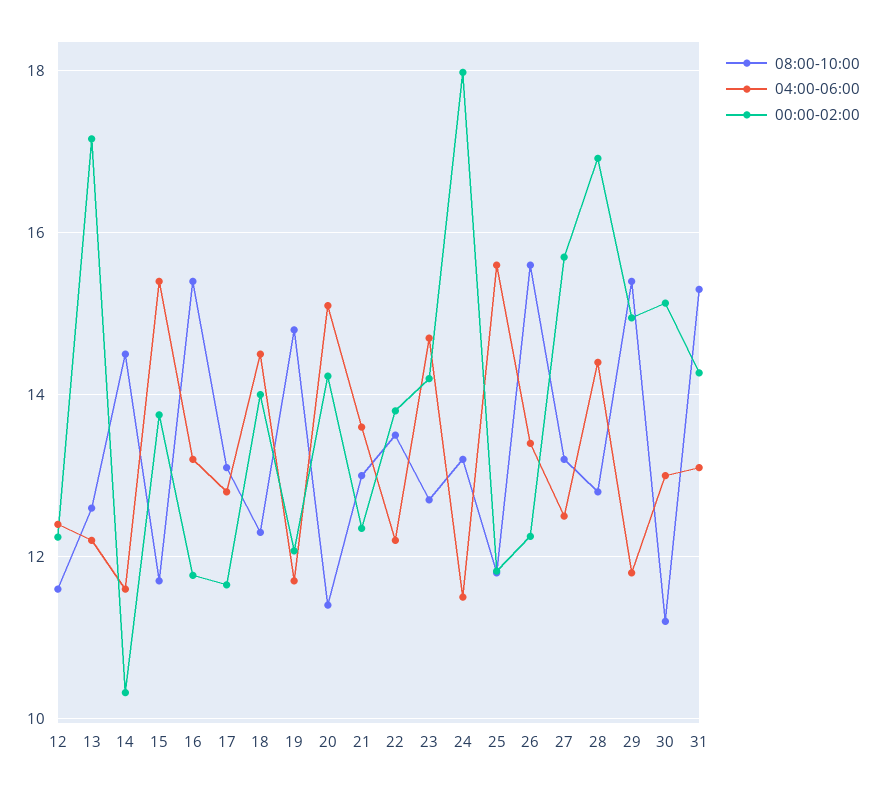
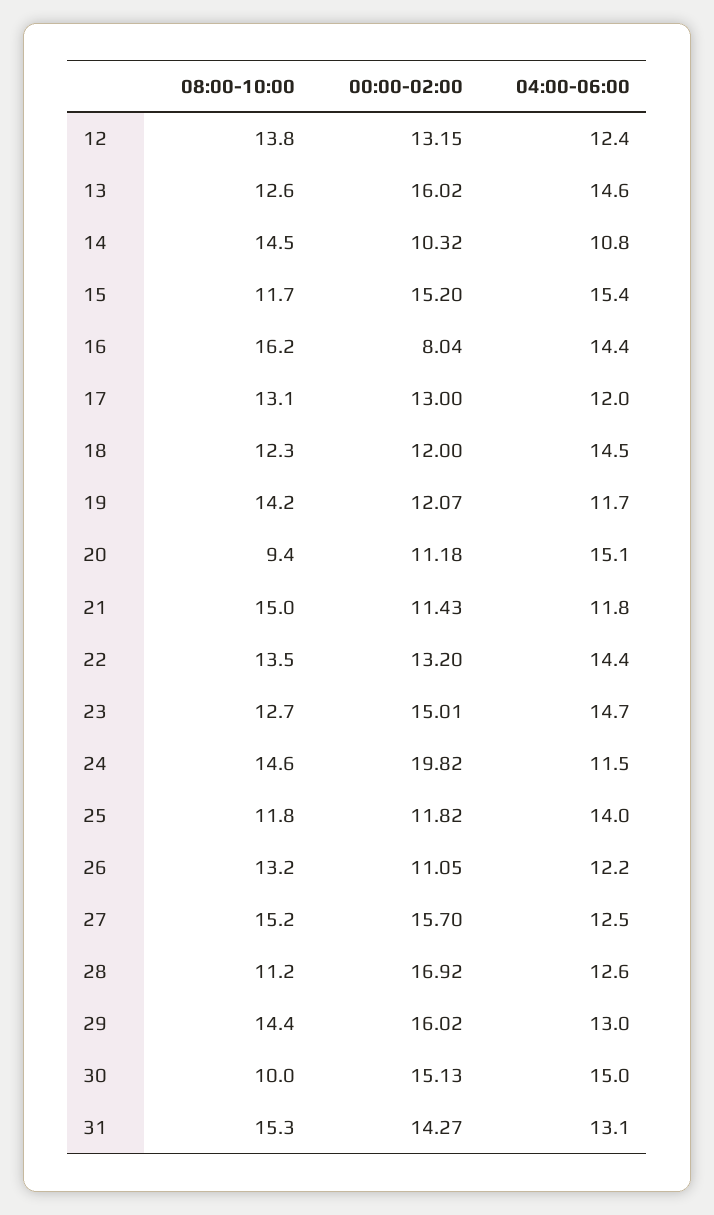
  {
    "08:00-10:00": {
-     "12": 11.6,
+     "12": 13.8,
      "13": 12.6,
      "14": 14.5,
      "15": 11.7,
-     "16": 15.4,
+     "16": 16.2,
      "17": 13.1,
      "18": 12.3,
-     "19": 14.8,
+     "19": 14.2,
-     "20": 11.4,
+     "20": 9.4,
-     "21": 13,
+     "21": 15,
      "22": 13.5,
      "23": 12.7,
-     "24": 13.2,
+     "24": 14.6,
      "25": 11.8,
-     "26": 15.6,
+     "26": 13.2,
-     "27": 13.2,
+     "27": 15.2,
-     "28": 12.8,
+     "28": 11.2,
-     "29": 15.4,
+     "29": 14.4,
-     "30": 11.2,
+     "30": 10,
      "31": 15.3
    },
    "04:00-06:00": {
      "12": 12.4,
-     "13": 12.2,
+     "13": 14.6,
-     "14": 11.6,
+     "14": 10.8,
      "15": 15.4,
-     "16": 13.2,
+     "16": 14.4,
-     "17": 12.8,
+     "17": 12,
      "18": 14.5,
      "19": 11.7,
      "20": 15.1,
-     "21": 13.6,
+     "21": 11.8,
-     "22": 12.2,
+     "22": 14.4,
      "23": 14.7,
      "24": 11.5,
-     "25": 15.6,
+     "25": 14,
-     "26": 13.4,
+     "26": 12.2,
      "27": 12.5,
-     "28": 14.4,
+     "28": 12.6,
-     "29": 11.8,
+     "29": 13,
-     "30": 13,
+     "30": 15,
      "31": 13.1
    },
    "00:00-02:00": {
-     "12": 12.2,
+     "12": 13.15,
-     "13": 17.2,
+     "13": 16.02,
      "14": 10.32,
-     "15": 13.8,
+     "15": 15.2,
-     "16": 11.8,
+     "16": 8.04,
-     "17": 11.6,
+     "17": 13,
-     "18": 14,
+     "18": 12,
      "19": 12.07,
-     "20": 14.2,
+     "20": 11.18,
-     "21": 12.4,
+     "21": 11.43,
-     "22": 13.8,
+     "22": 13.2,
-     "23": 14.2,
+     "23": 15.01,
-     "24": 18,
+     "24": 19.82,
      "25": 11.82,
-     "26": 12.2,
+     "26": 11.05,
      "27": 15.7,
      "28": 16.92,
-     "29": 15,
+     "29": 16.02,
      "30": 15.13,
      "31": 14.27
    }
  }

